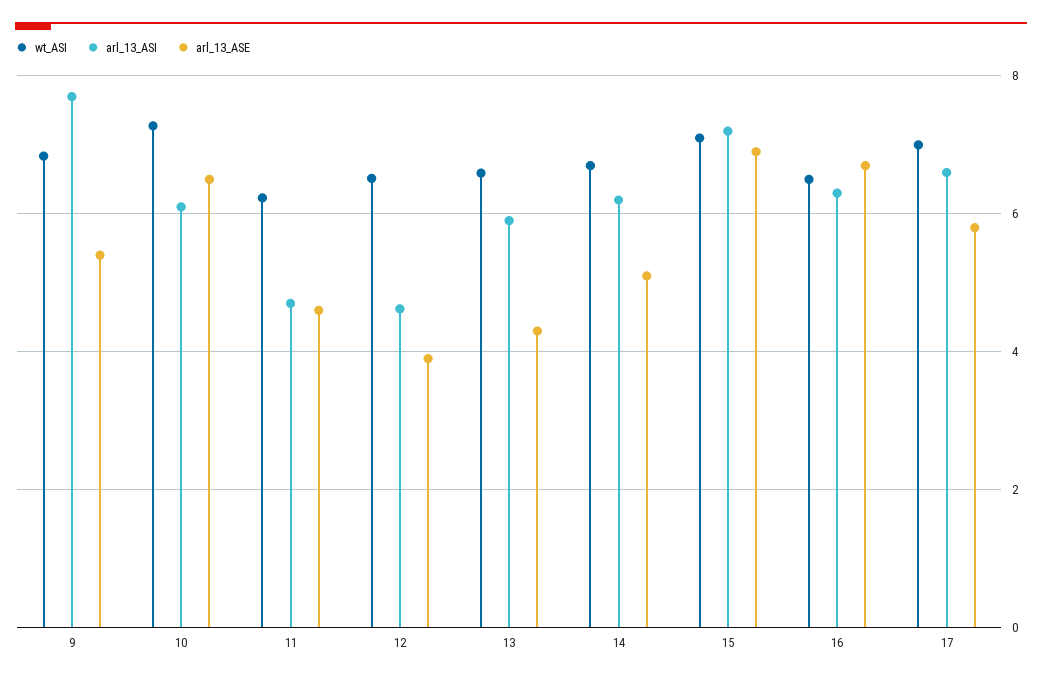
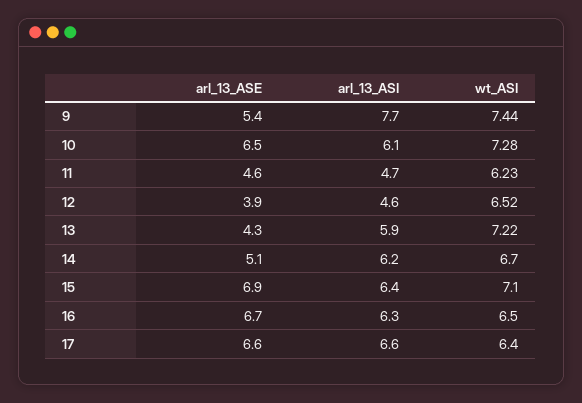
  {
    "wt_ASI": {
-     "9": 6.8,
+     "9": 7.44,
      "10": 7.28,
      "11": 6.23,
      "12": 6.52,
-     "13": 6.6,
+     "13": 7.22,
      "14": 6.7,
      "15": 7.1,
      "16": 6.5,
-     "17": 7
+     "17": 6.4
    },
    "arl_13_ASI": {
      "9": 7.7,
      "10": 6.1,
      "11": 4.7,
      "12": 4.6,
      "13": 5.9,
      "14": 6.2,
-     "15": 7.2,
+     "15": 6.4,
      "16": 6.3,
      "17": 6.6
    },
    "arl_13_ASE": {
      "9": 5.4,
      "10": 6.5,
      "11": 4.6,
      "12": 3.9,
      "13": 4.3,
      "14": 5.1,
      "15": 6.9,
      "16": 6.7,
-     "17": 5.8
+     "17": 6.6
    }
  }

